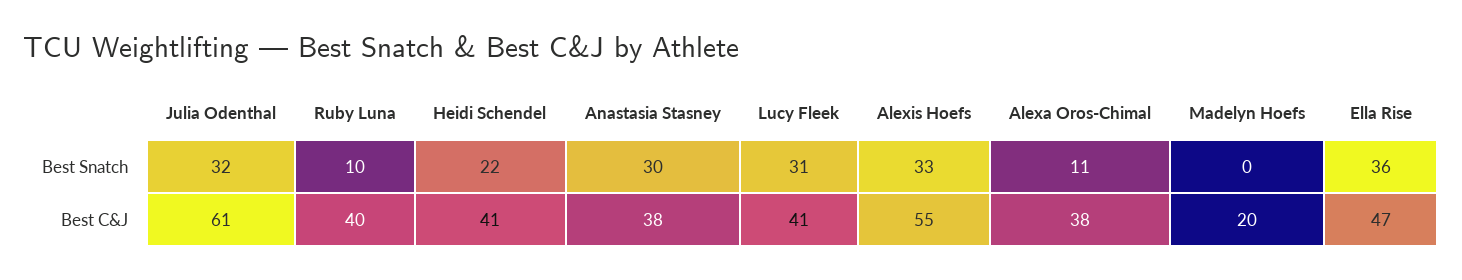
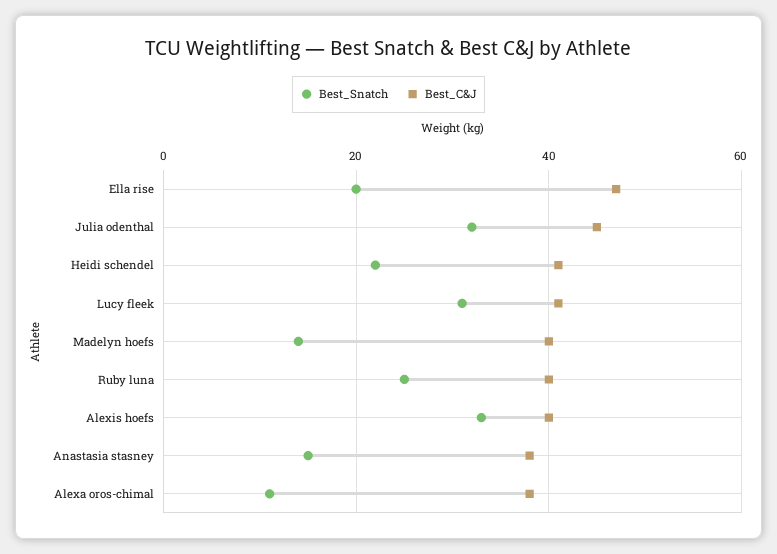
  {
    "Best Snatch": {
      "Julia Odenthal": 32,
-     "Ruby Luna": 10,
+     "Ruby Luna": 25,
      "Heidi Schendel": 22,
-     "Anastasia Stasney": 30,
+     "Anastasia Stasney": 15,
      "Lucy Fleek": 31,
      "Alexis Hoefs": 33,
      "Alexa Oros-Chimal": 11,
-     "Madelyn Hoefs": 0,
+     "Madelyn Hoefs": 15,
-     "Ella Rise": 36
+     "Ella Rise": 20
    },
    "Best C&J": {
-     "Julia Odenthal": 61,
+     "Julia Odenthal": 45,
      "Ruby Luna": 40,
      "Heidi Schendel": 41,
      "Anastasia Stasney": 38,
      "Lucy Fleek": 41,
-     "Alexis Hoefs": 55,
+     "Alexis Hoefs": 40,
      "Alexa Oros-Chimal": 38,
-     "Madelyn Hoefs": 20,
+     "Madelyn Hoefs": 40,
      "Ella Rise": 47
    }
  }

